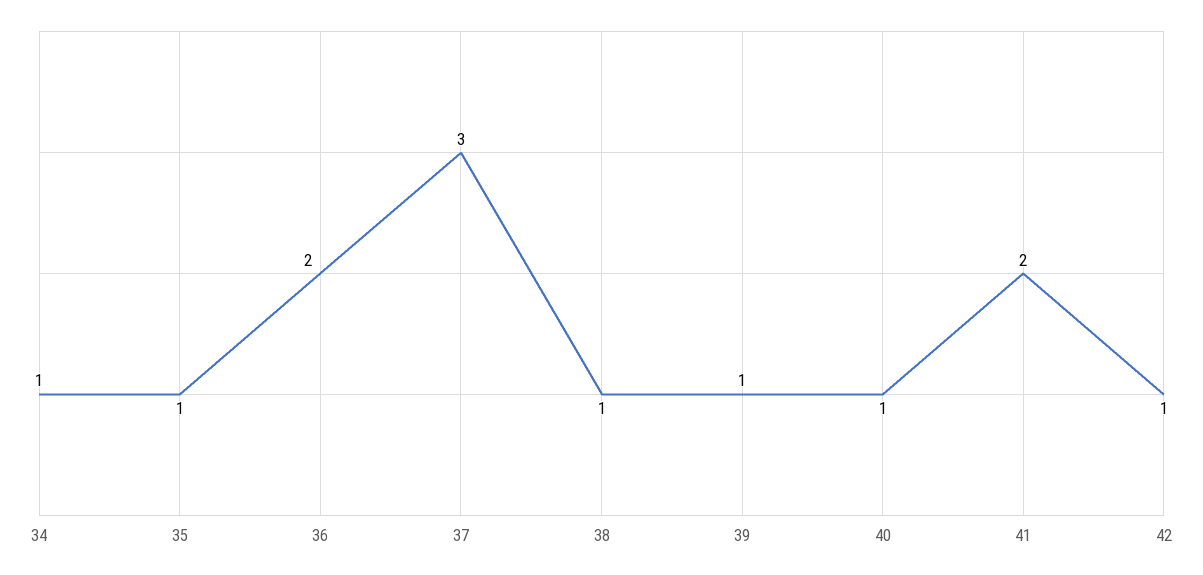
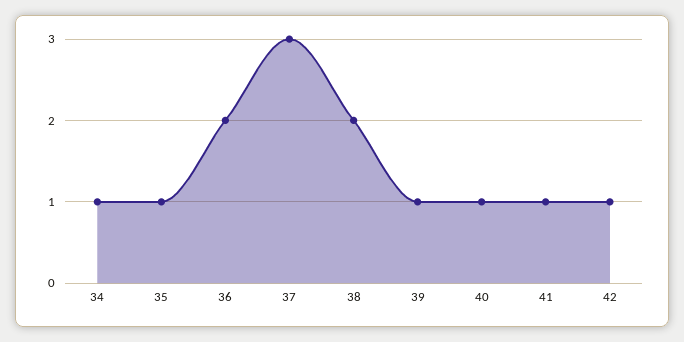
  {
    "34": 1,
    "35": 1,
    "36": 2,
    "37": 3,
-   "38": 1,
+   "38": 2,
    "39": 1,
    "40": 1,
-   "41": 2,
+   "41": 1,
    "42": 1
  }

